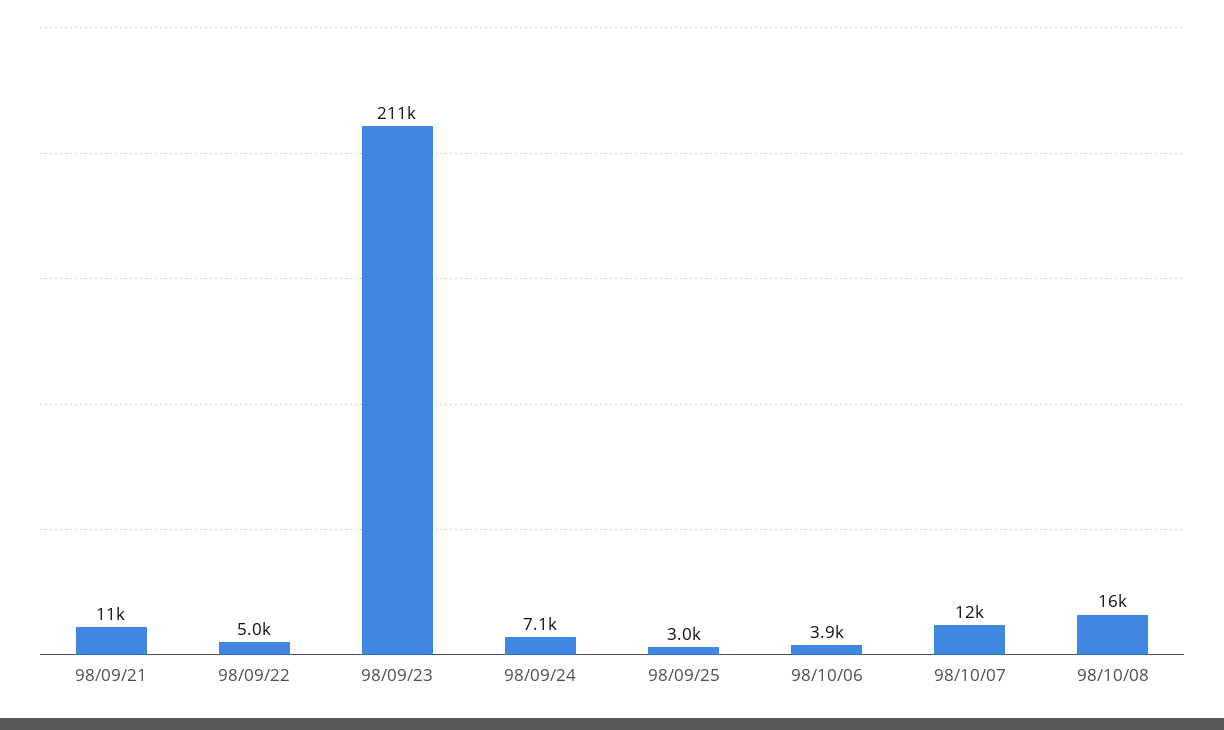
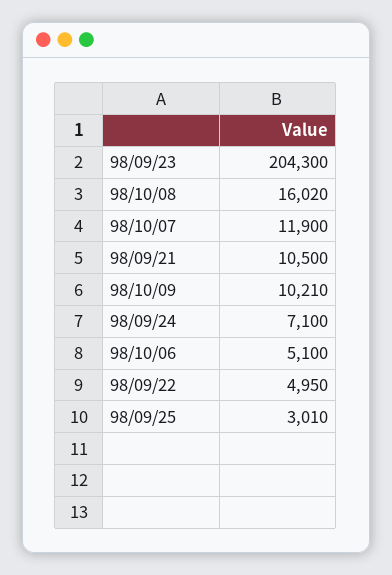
  {
    "98/09/21": 10500,
    "98/09/22": 4950,
-   "98/09/23": 211000,
+   "98/09/23": 204300,
    "98/09/24": 7100,
    "98/09/25": 3010,
-   "98/10/06": 3900,
+   "98/10/06": 5100,
    "98/10/07": 11900,
-   "98/10/08": 16020
+   "98/10/08": 16020,
+   "98/10/09": 10210
  }

